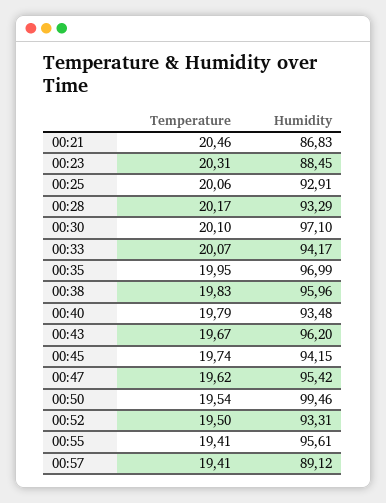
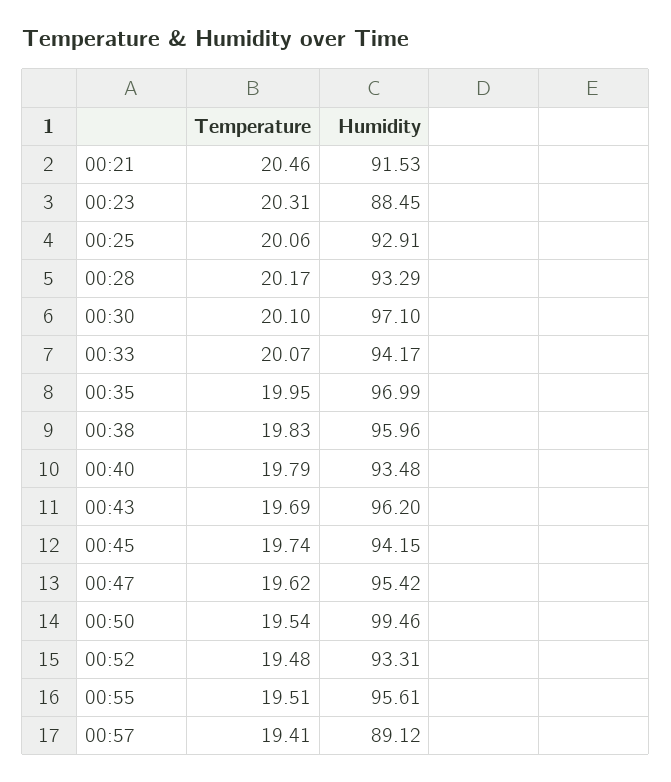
  {
    "Temperature": {
      "00:21": 20.46,
      "00:23": 20.31,
      "00:25": 20.06,
      "00:28": 20.17,
      "00:30": 20.1,
      "00:33": 20.07,
      "00:35": 19.95,
      "00:38": 19.83,
      "00:40": 19.79,
-     "00:43": 19.67,
+     "00:43": 19.69,
      "00:45": 19.74,
      "00:47": 19.62,
      "00:50": 19.54,
-     "00:52": 19.5,
+     "00:52": 19.48,
-     "00:55": 19.41,
+     "00:55": 19.51,
      "00:57": 19.41
    },
    "Humidity": {
-     "00:21": 86.83,
+     "00:21": 91.53,
      "00:23": 88.45,
      "00:25": 92.91,
      "00:28": 93.29,
      "00:30": 97.1,
      "00:33": 94.17,
      "00:35": 96.99,
      "00:38": 95.96,
      "00:40": 93.48,
      "00:43": 96.2,
      "00:45": 94.15,
      "00:47": 95.42,
      "00:50": 99.46,
      "00:52": 93.31,
      "00:55": 95.61,
      "00:57": 89.12
    }
  }

